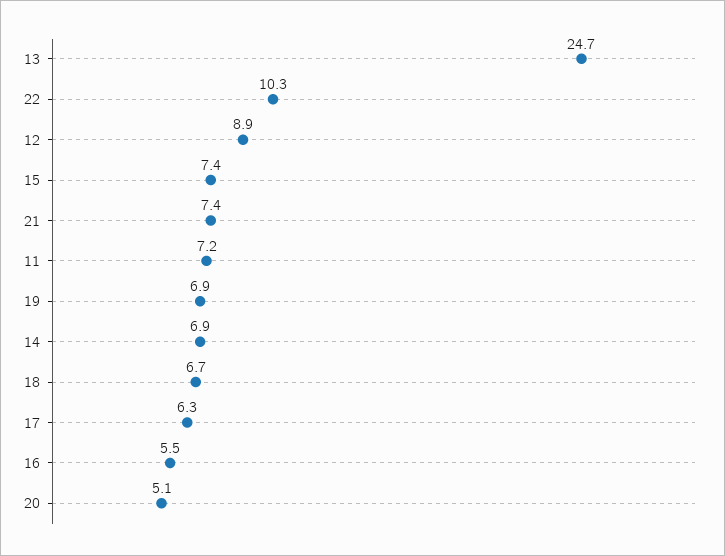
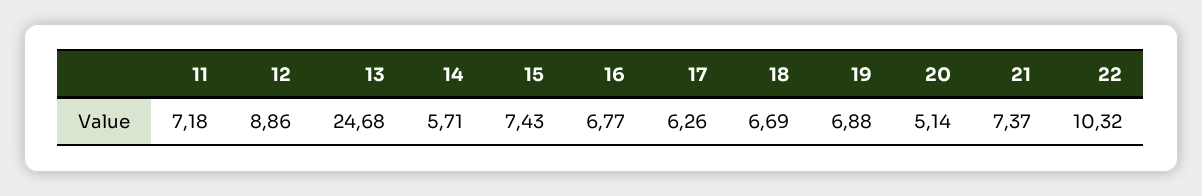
  {
    "13": 24.68,
    "22": 10.32,
    "12": 8.86,
    "15": 7.43,
    "21": 7.37,
    "11": 7.18,
    "19": 6.88,
-   "14": 6.9,
+   "14": 5.71,
    "18": 6.69,
    "17": 6.26,
-   "16": 5.5,
+   "16": 6.77,
    "20": 5.14
  }

